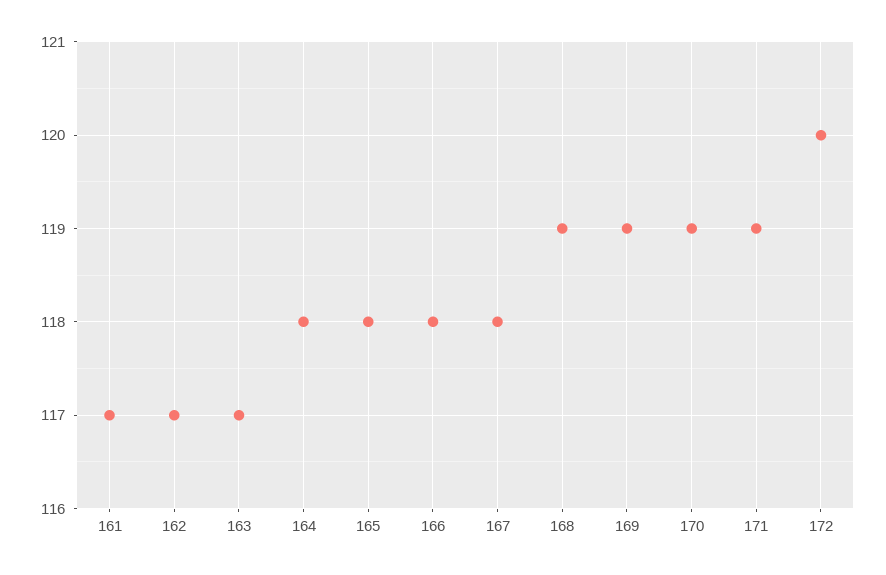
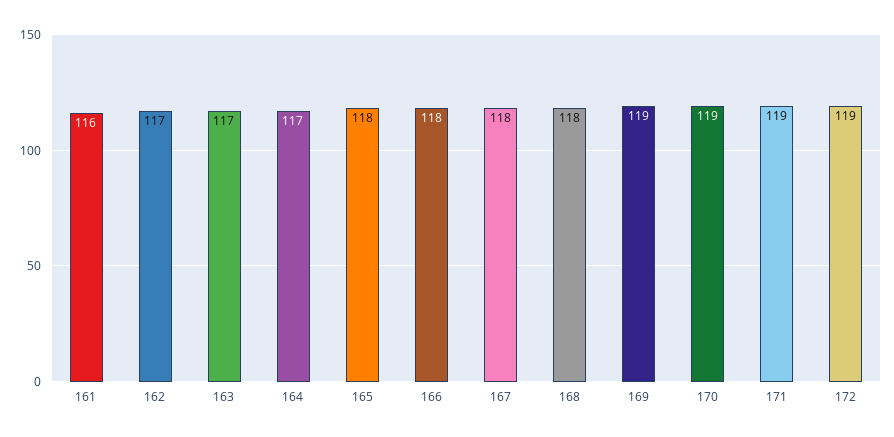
  {
-   "161": 117,
+   "161": 116,
    "162": 117,
    "163": 117,
-   "164": 118,
+   "164": 117,
    "165": 118,
    "166": 118,
    "167": 118,
-   "168": 119,
+   "168": 118,
    "169": 119,
    "170": 119,
    "171": 119,
-   "172": 120
+   "172": 119
  }

